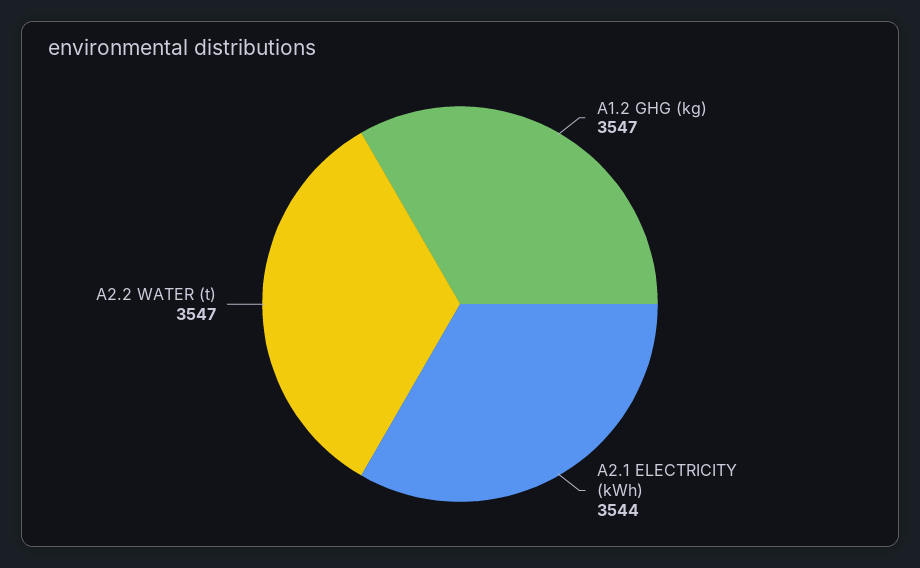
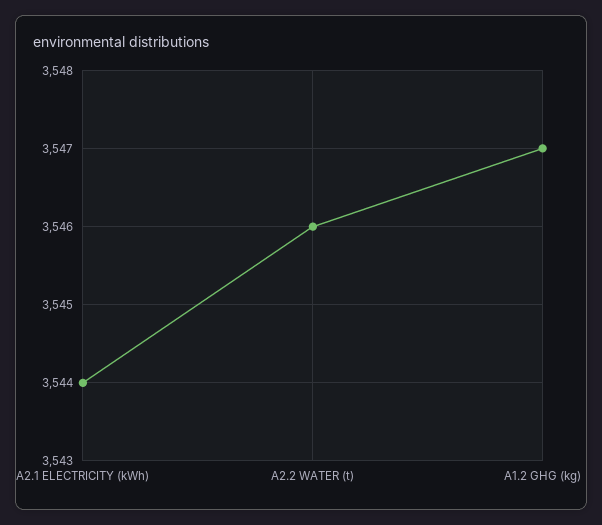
  {
    "A1.2 GHG (kg)": 3547,
    "A2.1 ELECTRICITY (kWh)": 3544,
-   "A2.2 WATER (t)": 3547
+   "A2.2 WATER (t)": 3546
  }

